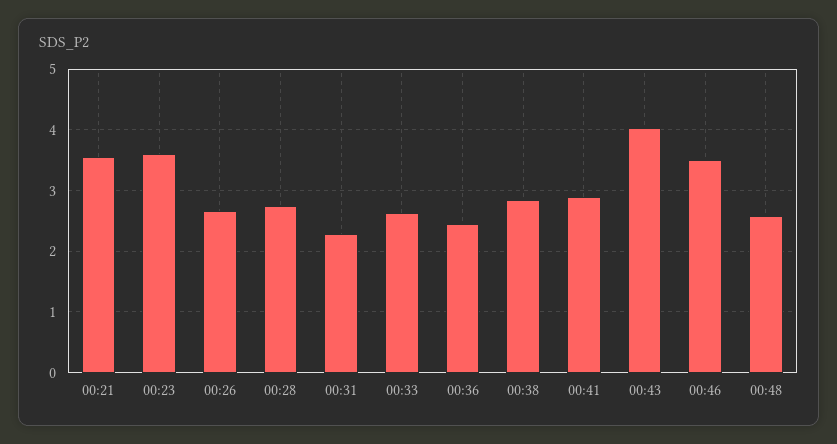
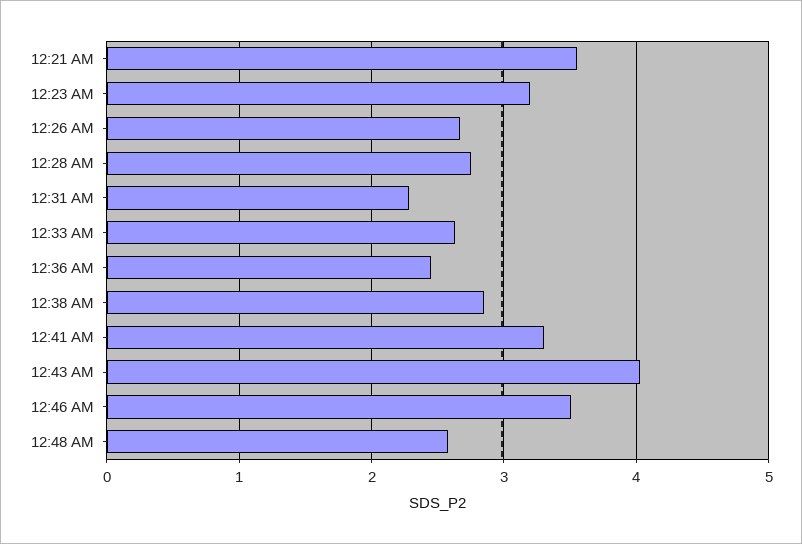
  {
    "00:21": 3.6,
-   "00:23": 3.6,
+   "00:23": 3.2,
    "00:26": 2.7,
    "00:28": 2.8,
    "00:31": 2.3,
    "00:33": 2.6,
    "00:36": 2.5,
    "00:38": 2.9,
-   "00:41": 2.9,
+   "00:41": 3.3,
    "00:43": 4,
    "00:46": 3.5,
    "00:48": 2.6
  }

